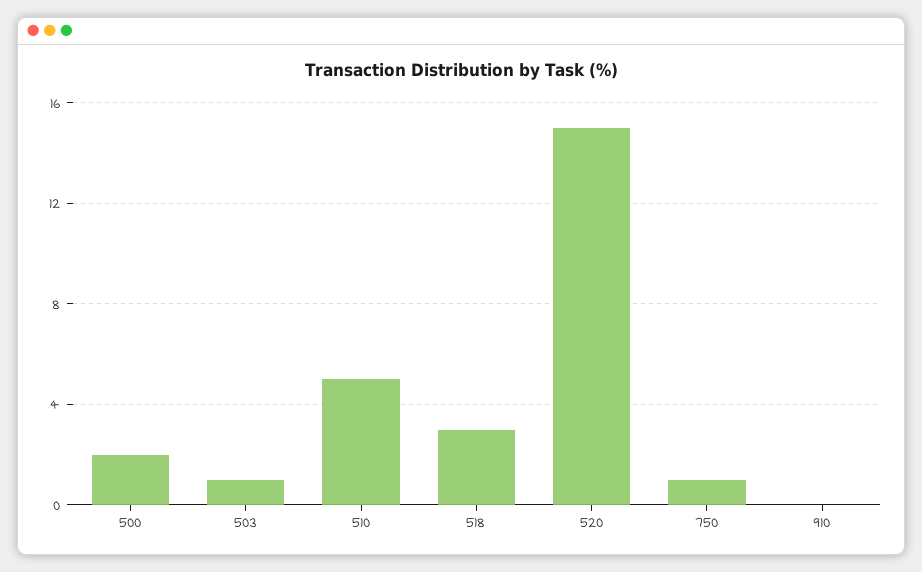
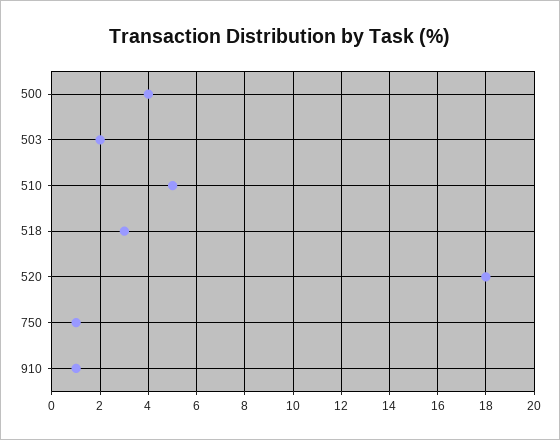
  {
-   "500": 2,
+   "500": 4,
-   "503": 1,
+   "503": 2,
    "510": 5,
    "518": 3,
-   "520": 15,
+   "520": 18,
    "750": 1,
-   "910": 0
+   "910": 1
  }

